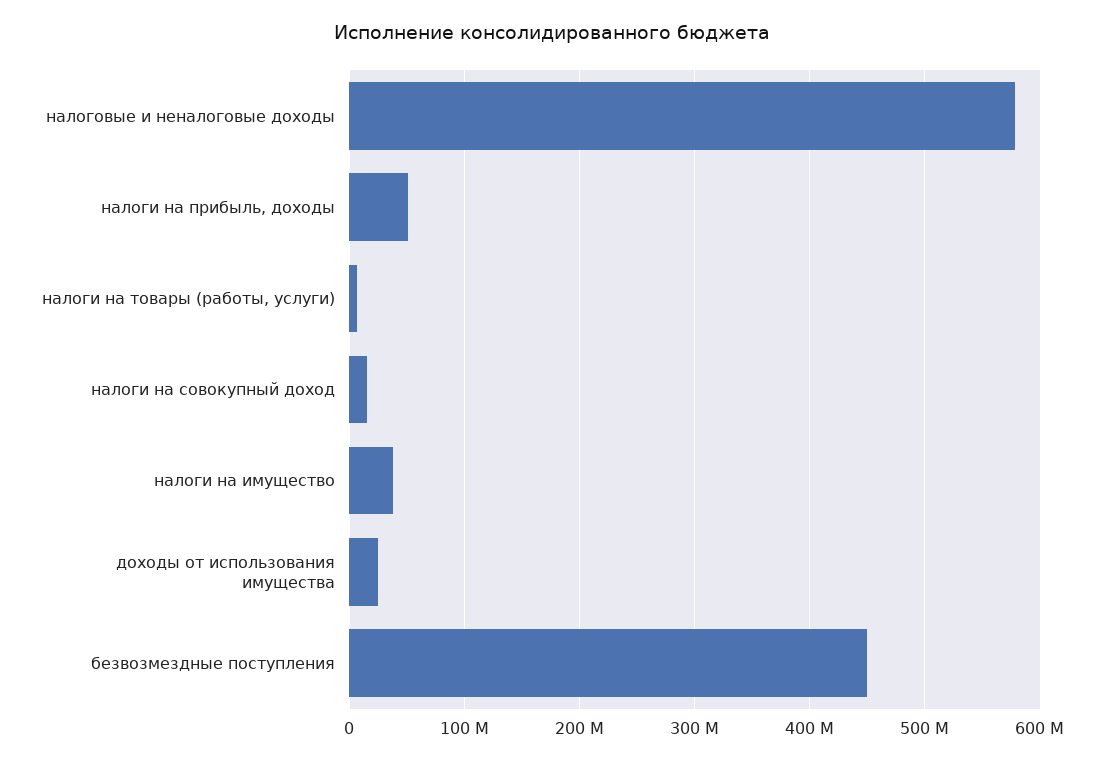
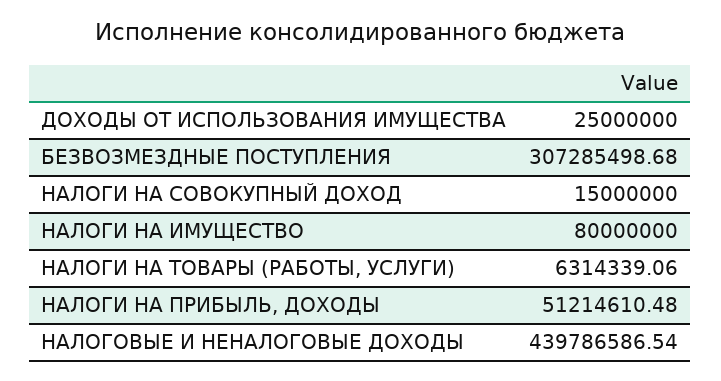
  {
-   "налоговые и неналоговые доходы": 580000000,
+   "налоговые и неналоговые доходы": 439786586.54,
    "налоги на прибыль, доходы": 51214610.48,
    "налоги на товары (работы, услуги)": 6314339.06,
    "налоги на совокупный доход": 15000000,
-   "налоги на имущество": 40000000,
+   "налоги на имущество": 80000000,
    "доходы от использования имущества": 25000000,
-   "безвозмездные поступления": 450000000
+   "безвозмездные поступления": 307285498.68
  }

